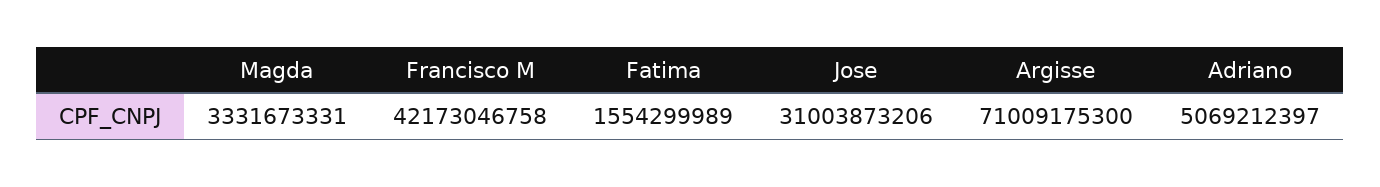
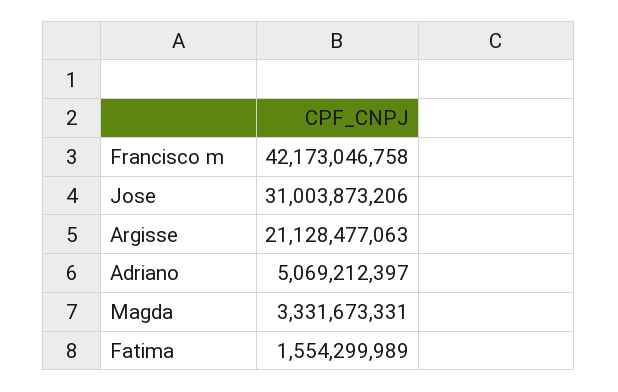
  {
    "Magda": 3331673331,
    "Francisco M": 42173046758,
    "Fatima": 1554299989,
    "Jose": 31003873206,
-   "Argisse": 71009175300,
+   "Argisse": 21128477063,
    "Adriano": 5069212397
  }

